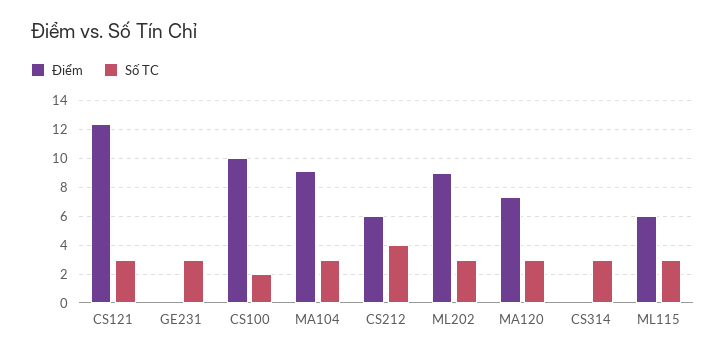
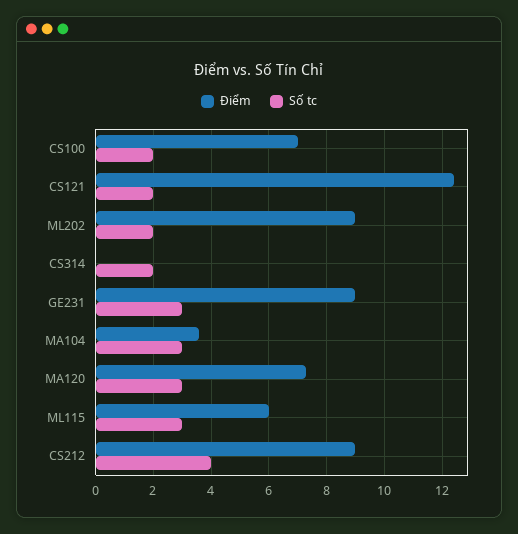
  {
    "Điểm": {
      "CS121": 12.5,
-     "GE231": 0,
+     "GE231": 9,
-     "CS100": 10,
+     "CS100": 7,
-     "MA104": 9,
+     "MA104": 3.5,
-     "CS212": 6,
+     "CS212": 9,
      "ML202": 9,
      "MA120": 7.5,
      "CS314": 0,
      "ML115": 6
    },
    "Số TC": {
-     "CS121": 3,
+     "CS121": 2,
      "GE231": 3,
      "CS100": 2,
      "MA104": 3,
      "CS212": 4,
-     "ML202": 3,
+     "ML202": 2,
      "MA120": 3,
-     "CS314": 3,
+     "CS314": 2,
      "ML115": 3
    }
  }

